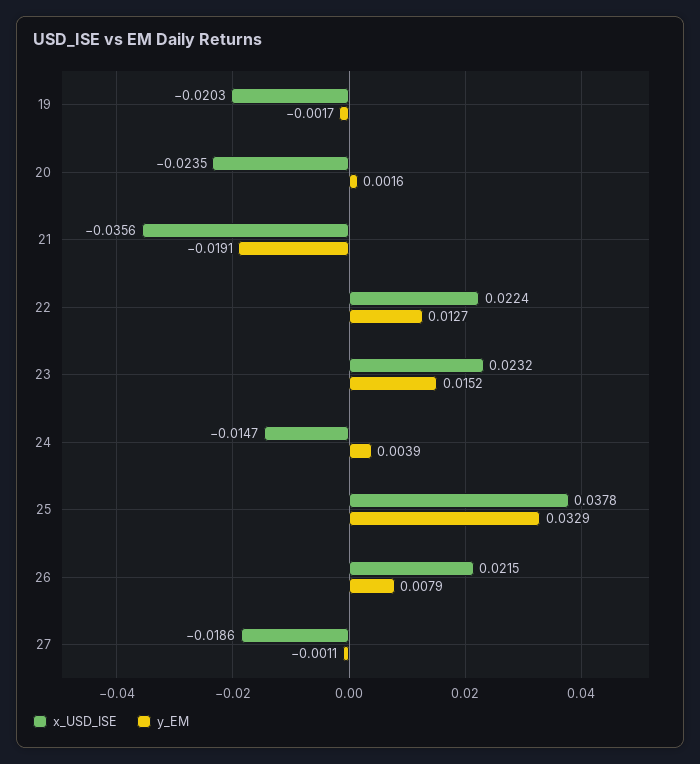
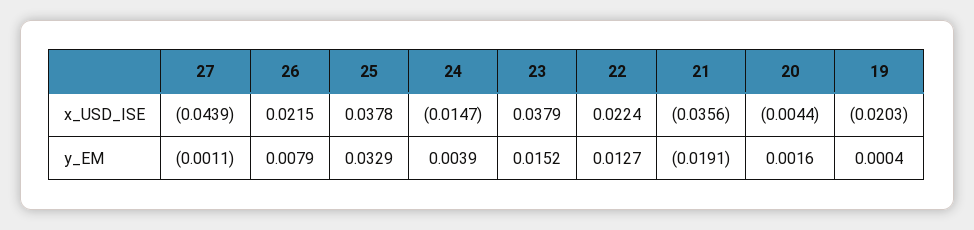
  {
    "x_USD_ISE": {
      "19": -0.0203,
-     "20": -0.0235,
+     "20": -0.0044,
      "21": -0.0356,
      "22": 0.0224,
-     "23": 0.0232,
+     "23": 0.0379,
      "24": -0.0147,
      "25": 0.0378,
      "26": 0.0215,
-     "27": -0.0186
+     "27": -0.0439
    },
    "y_EM": {
-     "19": -0.0017,
+     "19": 0.0004,
      "20": 0.0016,
      "21": -0.0191,
      "22": 0.0127,
      "23": 0.0152,
      "24": 0.0039,
      "25": 0.0329,
      "26": 0.0079,
      "27": -0.0011
    }
  }

